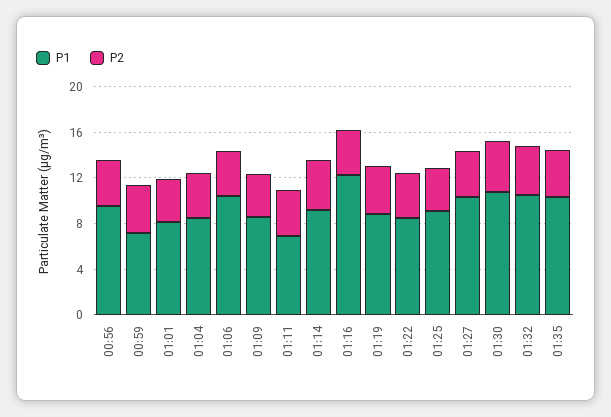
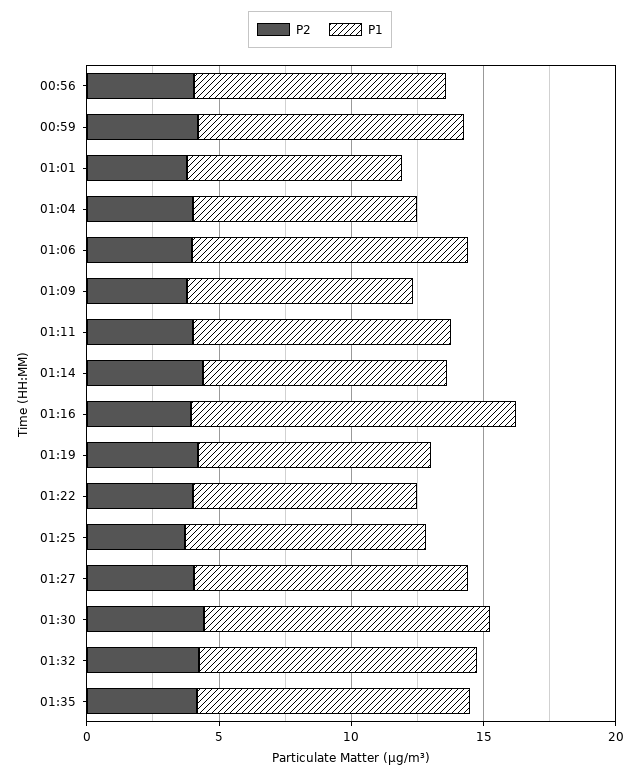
  {
    "P1": {
      "00:56": 10,
-     "00:59": 7,
+     "00:59": 10,
      "01:01": 8,
      "01:04": 8,
      "01:06": 10,
      "01:09": 9,
-     "01:11": 7,
+     "01:11": 10,
      "01:14": 9,
      "01:16": 12,
      "01:19": 9,
      "01:22": 8,
      "01:25": 9,
      "01:27": 10,
      "01:30": 11,
      "01:32": 11,
      "01:35": 10
    },
    "P2": {
      "00:56": 4,
      "00:59": 4,
      "01:01": 4,
      "01:04": 4,
      "01:06": 4,
      "01:09": 4,
      "01:11": 4,
      "01:14": 4,
      "01:16": 4,
      "01:19": 4,
      "01:22": 4,
      "01:25": 4,
      "01:27": 4,
      "01:30": 4,
      "01:32": 4,
      "01:35": 4
    }
  }

